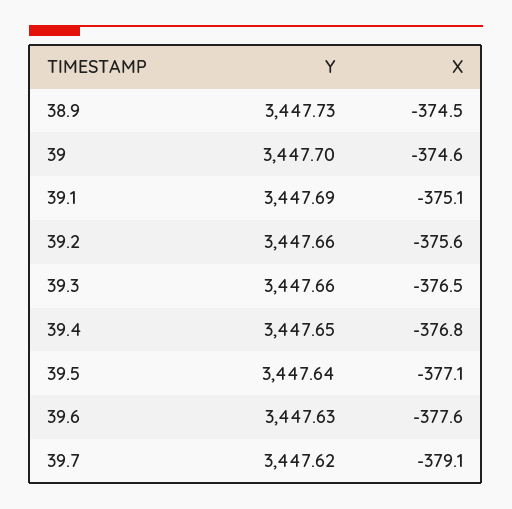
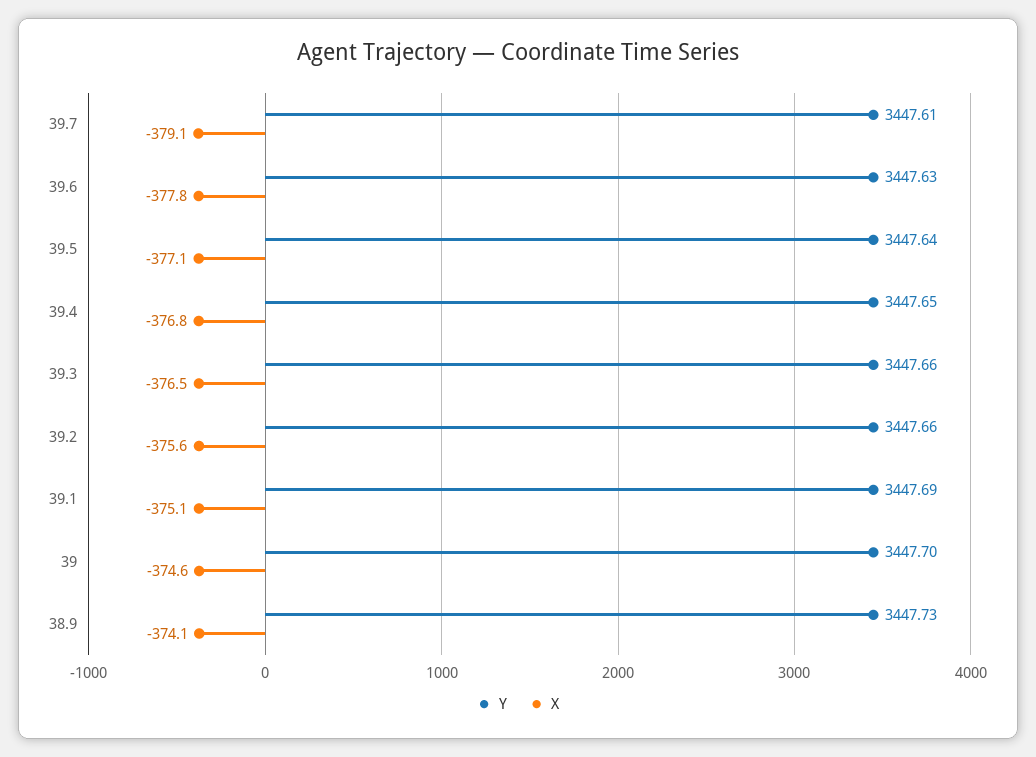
  {
    "Y": {
      "38.9": 3447.73,
      "39": 3447.7,
      "39.1": 3447.69,
      "39.2": 3447.66,
      "39.3": 3447.66,
      "39.4": 3447.65,
      "39.5": 3447.64,
      "39.6": 3447.63,
-     "39.7": 3447.62
+     "39.7": 3447.61
    },
    "X": {
-     "38.9": -374.5,
+     "38.9": -374.1,
      "39": -374.6,
      "39.1": -375.1,
      "39.2": -375.6,
      "39.3": -376.5,
      "39.4": -376.8,
      "39.5": -377.1,
-     "39.6": -377.6,
+     "39.6": -377.8,
      "39.7": -379.1
    }
  }

